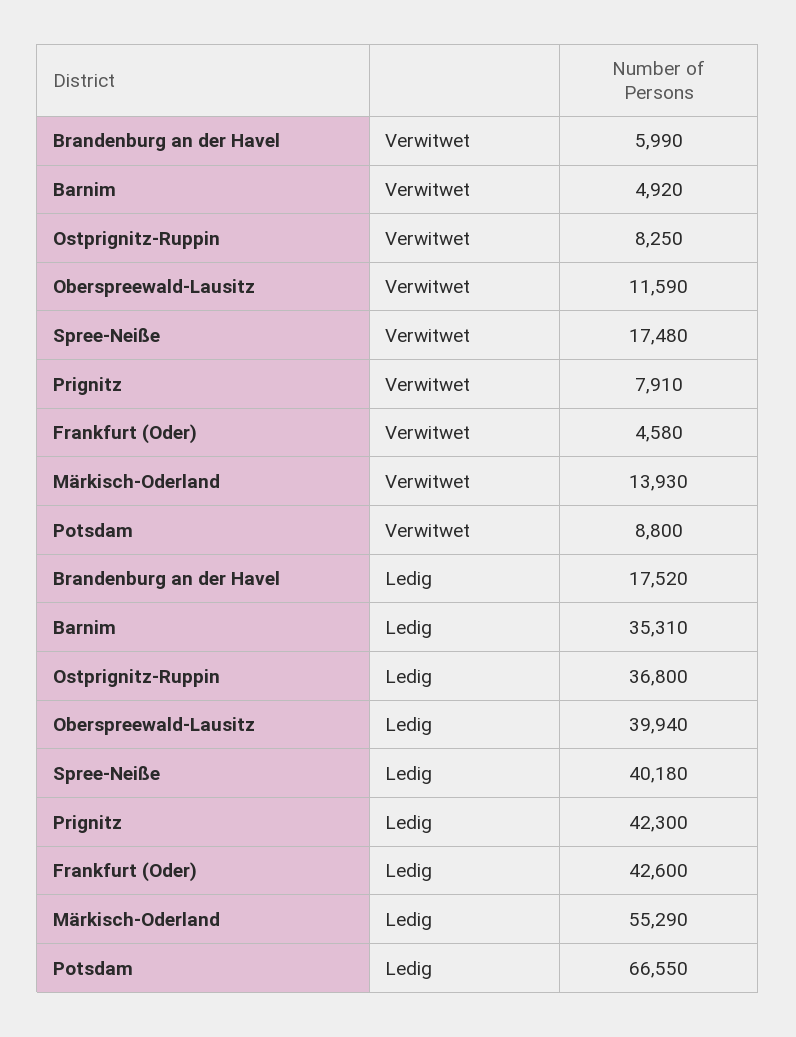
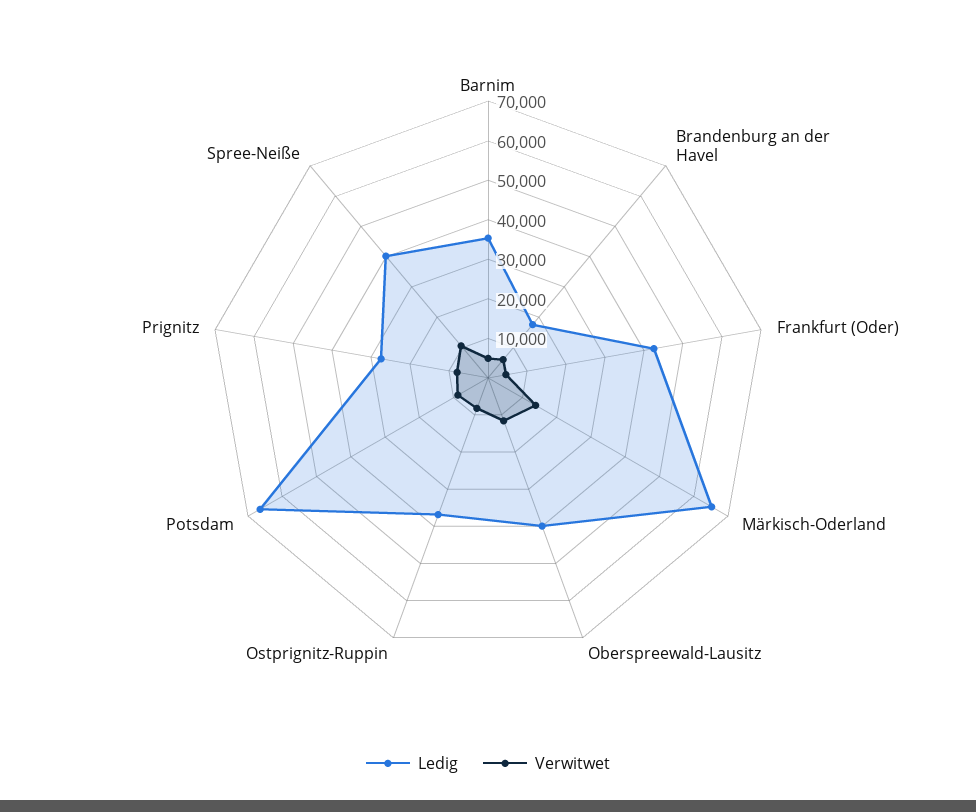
  {
    "Verwitwet": {
      "Brandenburg an der Havel": 5990,
      "Barnim": 4920,
      "Ostprignitz-Ruppin": 8250,
      "Oberspreewald-Lausitz": 11590,
-     "Spree-Neiße": 17480,
+     "Spree-Neiße": 10000,
      "Prignitz": 7910,
      "Frankfurt (Oder)": 4580,
      "Märkisch-Oderland": 13930,
      "Potsdam": 8800
    },
    "Ledig": {
      "Brandenburg an der Havel": 17520,
      "Barnim": 35310,
      "Ostprignitz-Ruppin": 36800,
      "Oberspreewald-Lausitz": 39940,
      "Spree-Neiße": 40180,
-     "Prignitz": 42300,
+     "Prignitz": 27500,
      "Frankfurt (Oder)": 42600,
-     "Märkisch-Oderland": 55290,
+     "Märkisch-Oderland": 65000,
      "Potsdam": 66550
    }
  }

